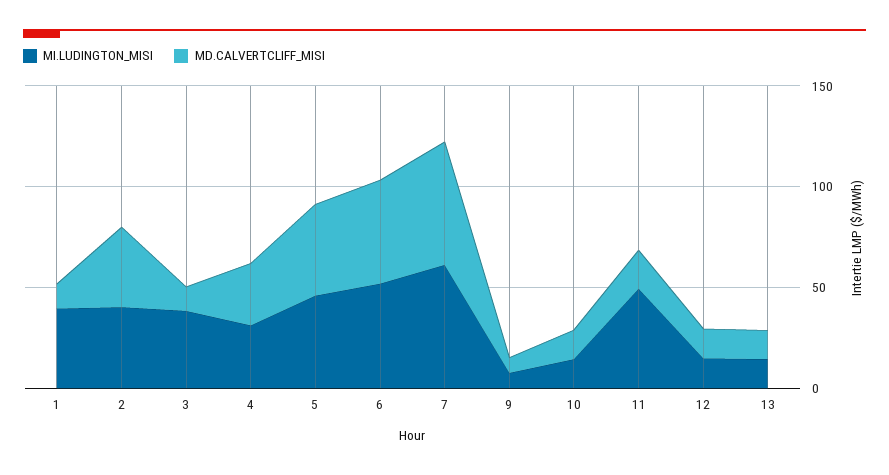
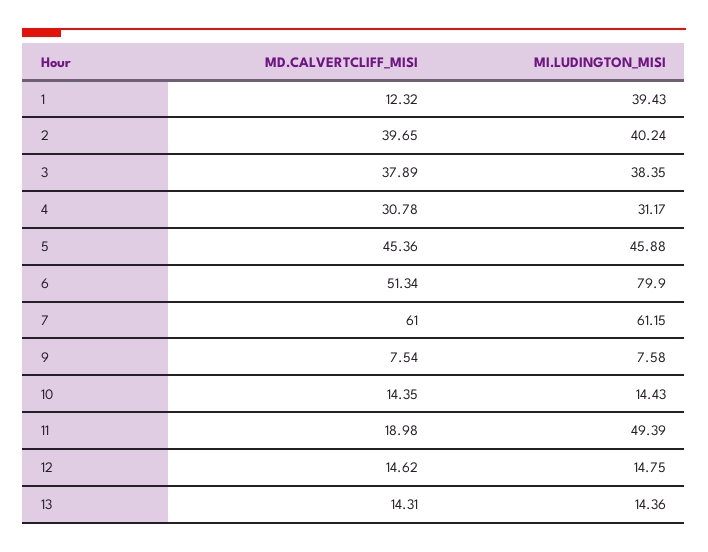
  {
    "MI.LUDINGTON_MISI": {
      "1": 39.43,
      "2": 40.24,
      "3": 38.35,
      "4": 31.17,
      "5": 45.88,
-     "6": 50,
+     "6": 79.9,
      "7": 61.15,
      "9": 7.58,
      "10": 14.43,
      "11": 49.39,
      "12": 14.75,
      "13": 14.36
    },
    "MD.CALVERTCLIFF_MISI": {
      "1": 12.32,
      "2": 39.65,
-     "3": 10,
+     "3": 37.89,
      "4": 30.78,
      "5": 45.36,
      "6": 51.34,
      "7": 61,
      "9": 7.54,
      "10": 14.35,
      "11": 18.98,
      "12": 14.62,
      "13": 14.31
    }
  }

